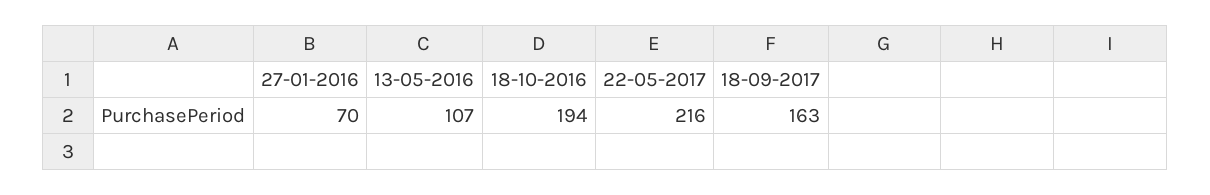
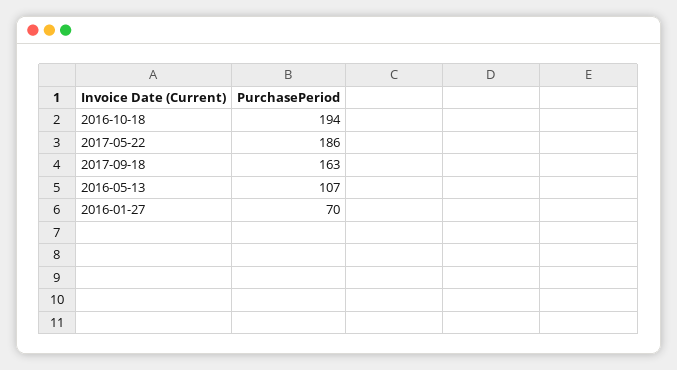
  {
    "27-01-2016": 70,
    "13-05-2016": 107,
    "18-10-2016": 194,
-   "22-05-2017": 216,
+   "22-05-2017": 186,
    "18-09-2017": 163
  }

